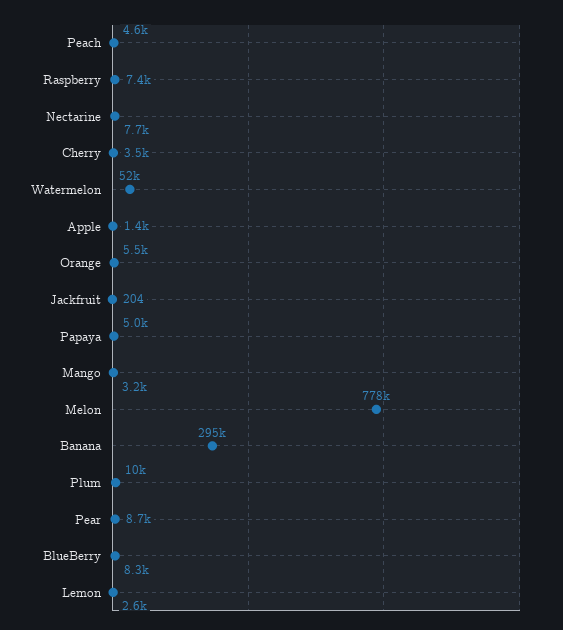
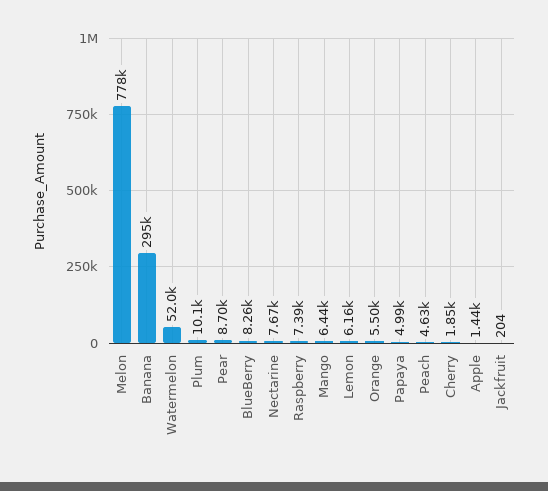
  {
    "Peach": 4630,
    "Raspberry": 7390,
    "Nectarine": 7670,
-   "Cherry": 3500,
+   "Cherry": 1850,
    "Watermelon": 52000,
    "Apple": 1440,
    "Orange": 5500,
    "Jackfruit": 204,
    "Papaya": 4990,
-   "Mango": 3200,
+   "Mango": 6440,
    "Melon": 778000,
    "Banana": 295000,
    "Plum": 10100,
    "Pear": 8700,
    "BlueBerry": 8260,
-   "Lemon": 2600
+   "Lemon": 6160
  }

